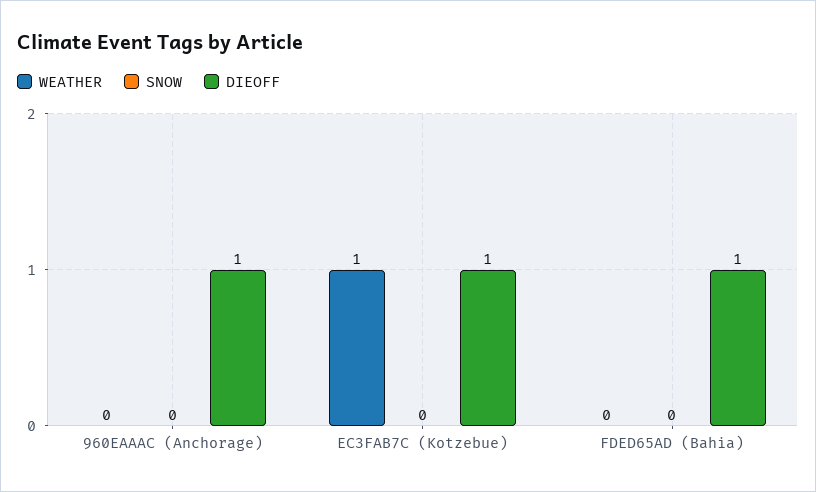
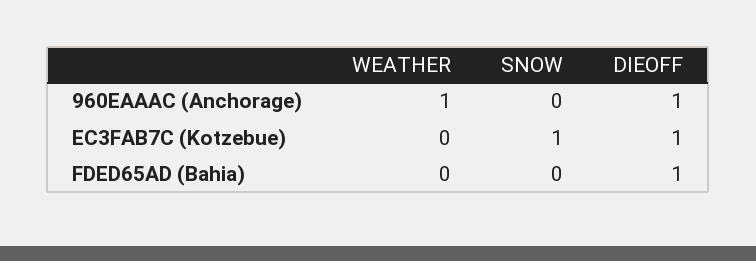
  {
    "WEATHER": {
-     "960EAAAC (Anchorage)": 0,
+     "960EAAAC (Anchorage)": 1,
-     "EC3FAB7C (Kotzebue)": 1,
+     "EC3FAB7C (Kotzebue)": 0,
      "FDED65AD (Bahia)": 0
    },
    "SNOW": {
      "960EAAAC (Anchorage)": 0,
-     "EC3FAB7C (Kotzebue)": 0,
+     "EC3FAB7C (Kotzebue)": 1,
      "FDED65AD (Bahia)": 0
    },
    "DIEOFF": {
      "960EAAAC (Anchorage)": 1,
      "EC3FAB7C (Kotzebue)": 1,
      "FDED65AD (Bahia)": 1
    }
  }

